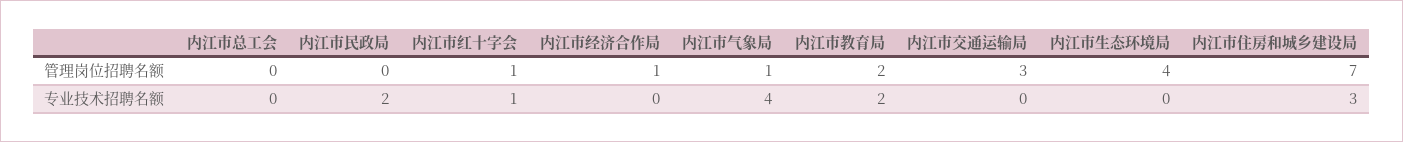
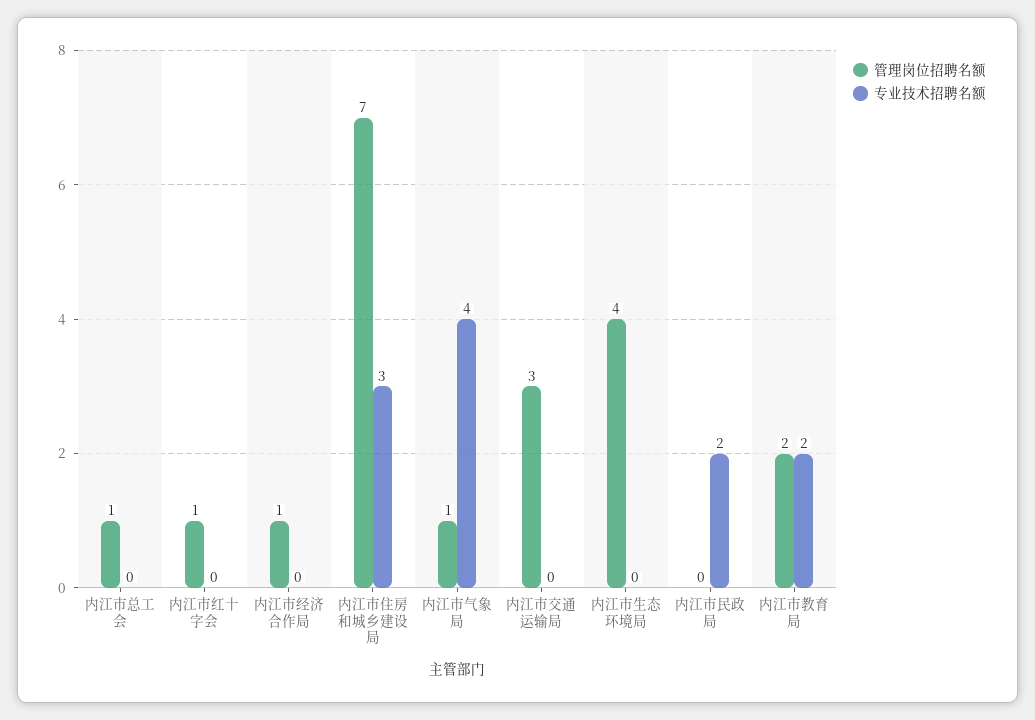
  {
    "管理岗位招聘名额": {
-     "内江市总工会": 0,
+     "内江市总工会": 1,
      "内江市民政局": 0,
      "内江市红十字会": 1,
      "内江市经济合作局": 1,
      "内江市气象局": 1,
      "内江市教育局": 2,
      "内江市交通运输局": 3,
      "内江市生态环境局": 4,
      "内江市住房和城乡建设局": 7
    },
    "专业技术招聘名额": {
      "内江市总工会": 0,
      "内江市民政局": 2,
-     "内江市红十字会": 1,
+     "内江市红十字会": 0,
      "内江市经济合作局": 0,
      "内江市气象局": 4,
      "内江市教育局": 2,
      "内江市交通运输局": 0,
      "内江市生态环境局": 0,
      "内江市住房和城乡建设局": 3
    }
  }

